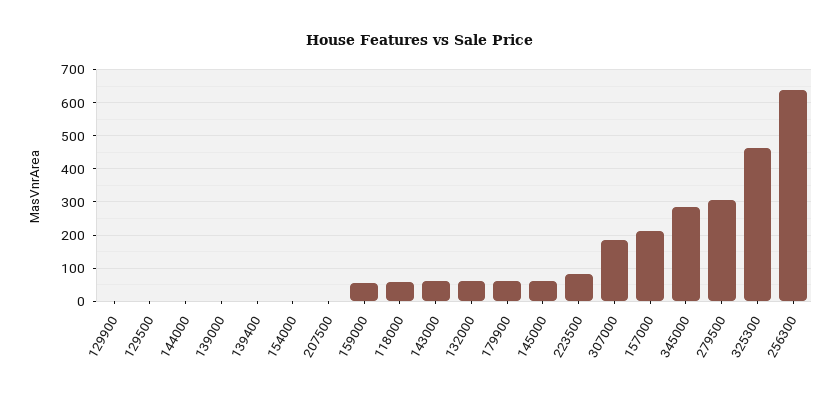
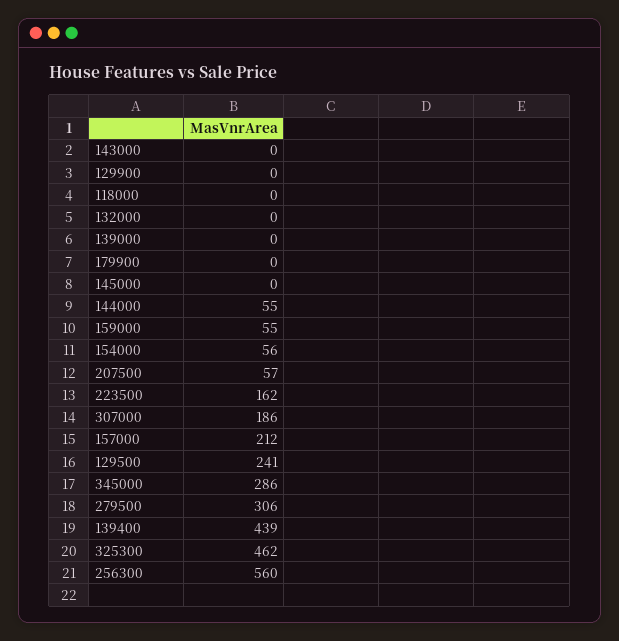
  {
    "129900": 0,
-   "129500": 0,
+   "129500": 241,
-   "144000": 0,
+   "144000": 55,
    "139000": 0,
-   "139400": 0,
+   "139400": 439,
-   "154000": 0,
+   "154000": 56,
-   "207500": 0,
+   "207500": 57,
    "159000": 55,
-   "118000": 60,
+   "118000": 0,
-   "143000": 60,
+   "143000": 0,
-   "132000": 60,
+   "132000": 0,
-   "179900": 60,
+   "179900": 0,
-   "145000": 60,
+   "145000": 0,
-   "223500": 80,
+   "223500": 162,
    "307000": 186,
    "157000": 212,
    "345000": 286,
    "279500": 306,
    "325300": 462,
-   "256300": 640
+   "256300": 560
  }

